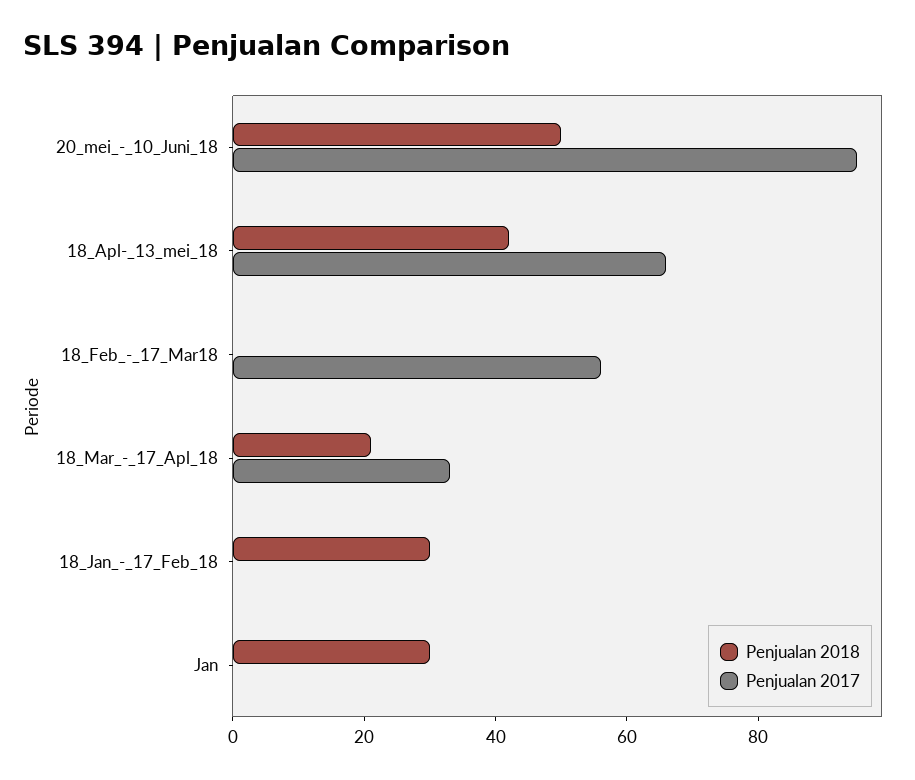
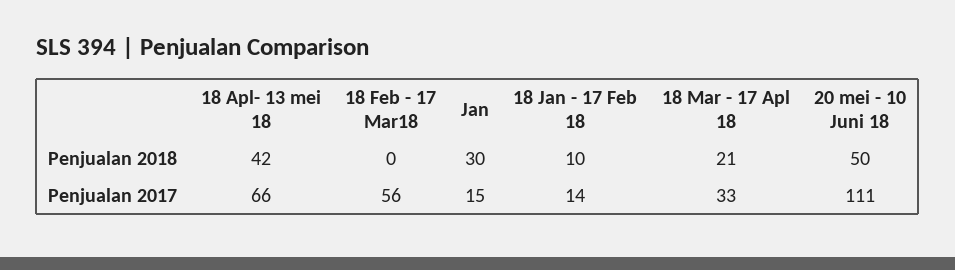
  {
    "Penjualan 2018": {
      "20_mei_-_10_Juni_18": 50,
      "18_Apl-_13_mei_18": 42,
      "18_Feb_-_17_Mar18": 0,
      "18_Mar_-_17_Apl_18": 21,
-     "18_Jan_-_17_Feb_18": 30,
+     "18_Jan_-_17_Feb_18": 10,
      "Jan": 30
    },
    "Penjualan 2017": {
-     "20_mei_-_10_Juni_18": 95,
+     "20_mei_-_10_Juni_18": 111,
      "18_Apl-_13_mei_18": 66,
      "18_Feb_-_17_Mar18": 56,
      "18_Mar_-_17_Apl_18": 33,
-     "18_Jan_-_17_Feb_18": 0,
+     "18_Jan_-_17_Feb_18": 14,
-     "Jan": 0
+     "Jan": 15
    }
  }

